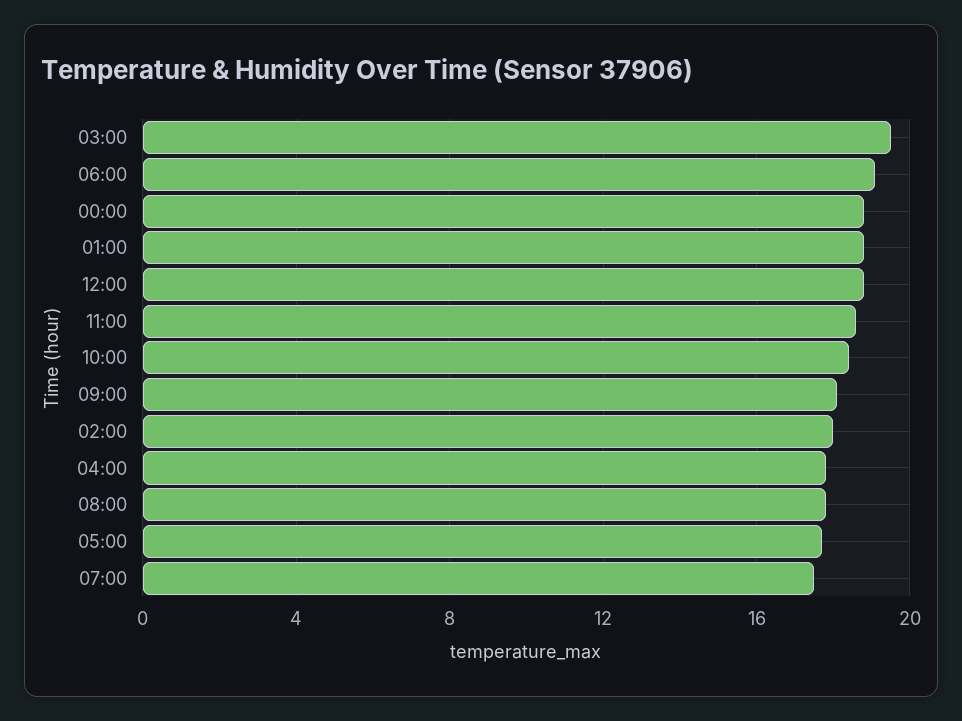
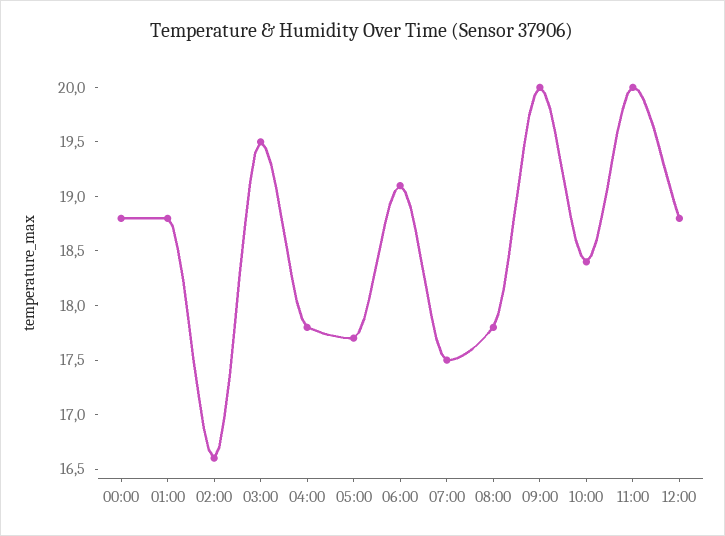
  {
    "03:00": 19.5,
    "06:00": 19.1,
    "00:00": 18.8,
    "01:00": 18.8,
    "12:00": 18.8,
-   "11:00": 18.5,
+   "11:00": 20,
    "10:00": 18.4,
-   "09:00": 18,
+   "09:00": 20,
-   "02:00": 18,
+   "02:00": 16.6,
    "04:00": 17.8,
    "08:00": 17.8,
    "05:00": 17.7,
    "07:00": 17.5
  }

